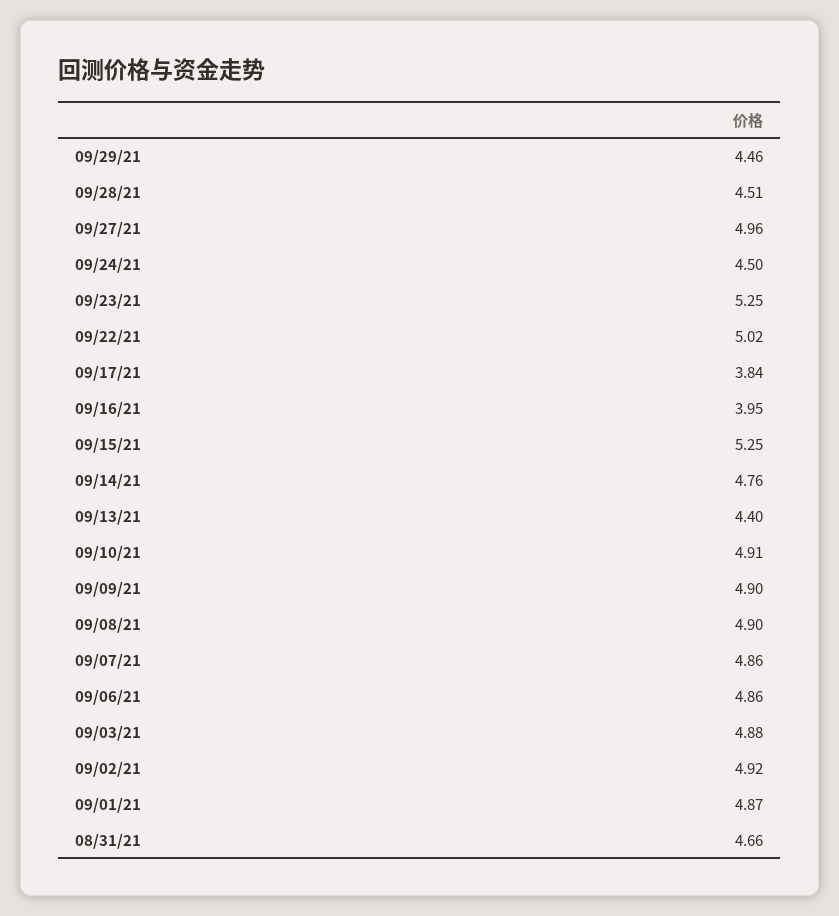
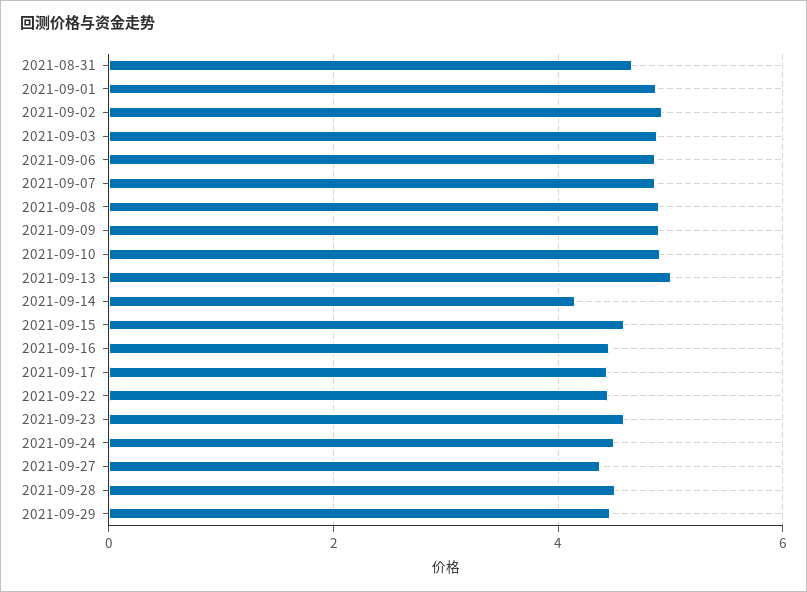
  {
    "09/29/21": 4.46,
    "09/28/21": 4.51,
-   "09/27/21": 4.96,
+   "09/27/21": 4.4,
    "09/24/21": 4.5,
-   "09/23/21": 5.25,
+   "09/23/21": 4.6,
-   "09/22/21": 5.02,
+   "09/22/21": 4.4,
-   "09/17/21": 3.84,
+   "09/17/21": 4.4,
-   "09/16/21": 3.95,
+   "09/16/21": 4.4,
-   "09/15/21": 5.25,
+   "09/15/21": 4.6,
-   "09/14/21": 4.76,
+   "09/14/21": 4.2,
-   "09/13/21": 4.4,
+   "09/13/21": 5,
    "09/10/21": 4.91,
    "09/09/21": 4.9,
    "09/08/21": 4.9,
    "09/07/21": 4.86,
    "09/06/21": 4.86,
    "09/03/21": 4.88,
    "09/02/21": 4.92,
    "09/01/21": 4.87,
    "08/31/21": 4.66
  }

